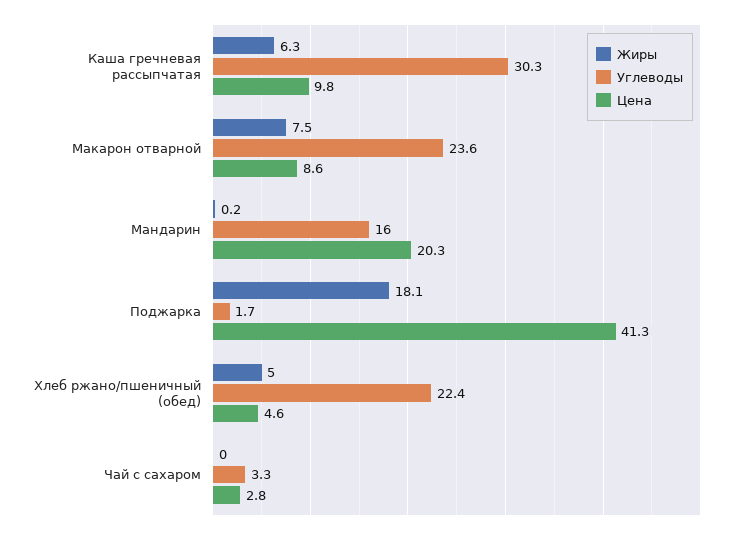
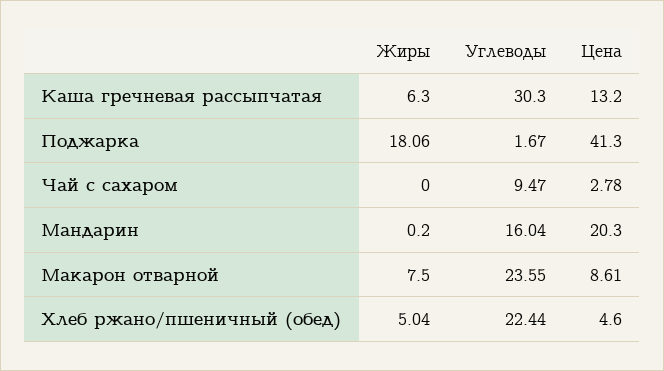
  {
    "Жиры": {
      "Каша гречневая рассыпчатая": 6.3,
      "Макарон отварной": 7.5,
      "Мандарин": 0.2,
      "Поджарка": 18.06,
      "Хлеб ржано/пшеничный (обед)": 5.04,
      "Чай с сахаром": 0
    },
    "Углеводы": {
      "Каша гречневая рассыпчатая": 30.3,
      "Макарон отварной": 23.55,
      "Мандарин": 16.04,
      "Поджарка": 1.67,
      "Хлеб ржано/пшеничный (обед)": 22.44,
-     "Чай с сахаром": 3.3
+     "Чай с сахаром": 9.47
    },
    "Цена": {
-     "Каша гречневая рассыпчатая": 9.8,
+     "Каша гречневая рассыпчатая": 13.2,
      "Макарон отварной": 8.61,
      "Мандарин": 20.3,
      "Поджарка": 41.3,
      "Хлеб ржано/пшеничный (обед)": 4.6,
      "Чай с сахаром": 2.78
    }
  }

